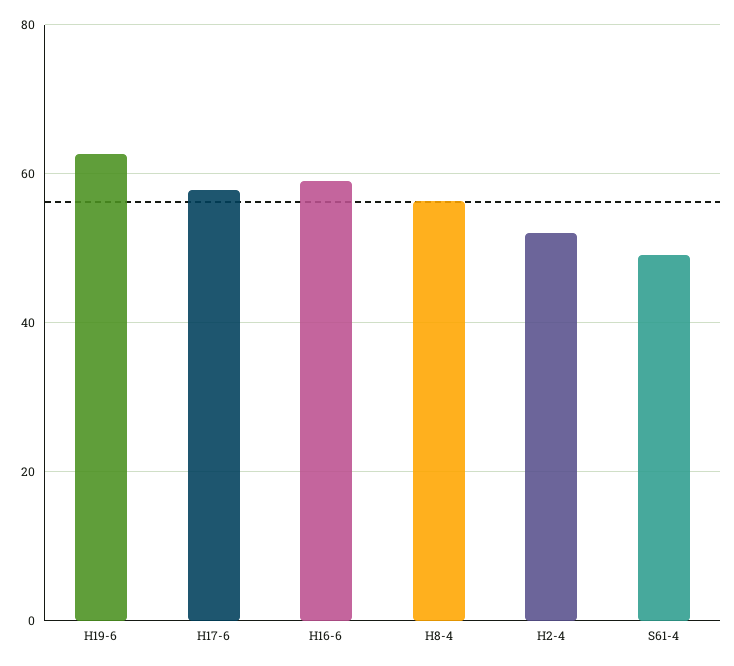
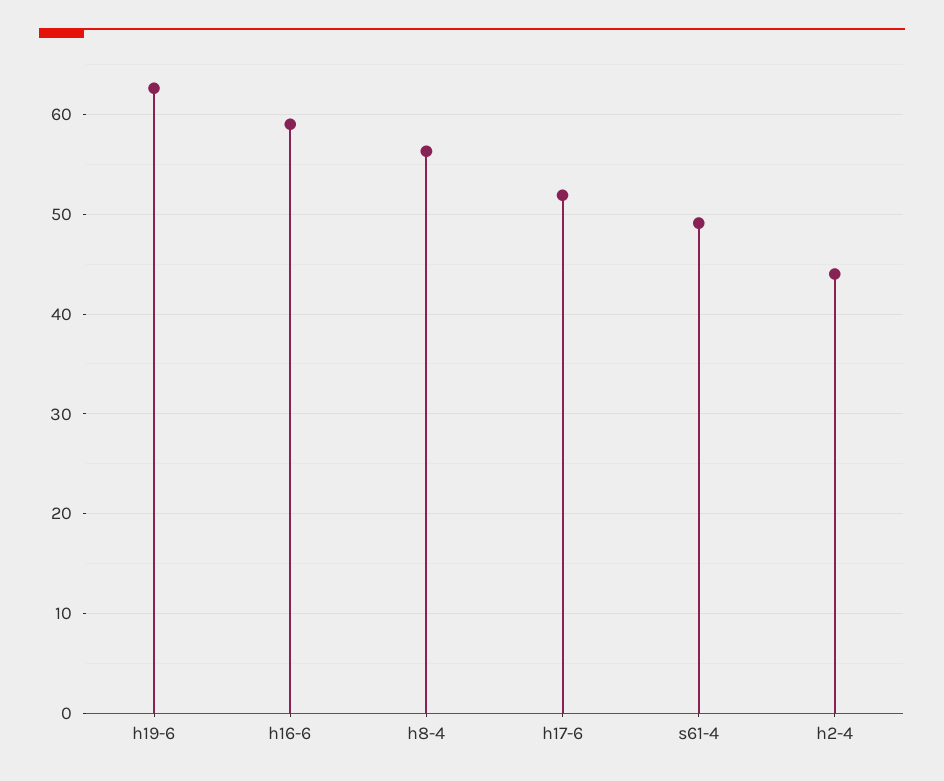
  {
    "H19-6": 63,
-   "H17-6": 58,
+   "H17-6": 52,
    "H16-6": 59,
    "H8-4": 56,
-   "H2-4": 52,
+   "H2-4": 44,
    "S61-4": 49
  }

